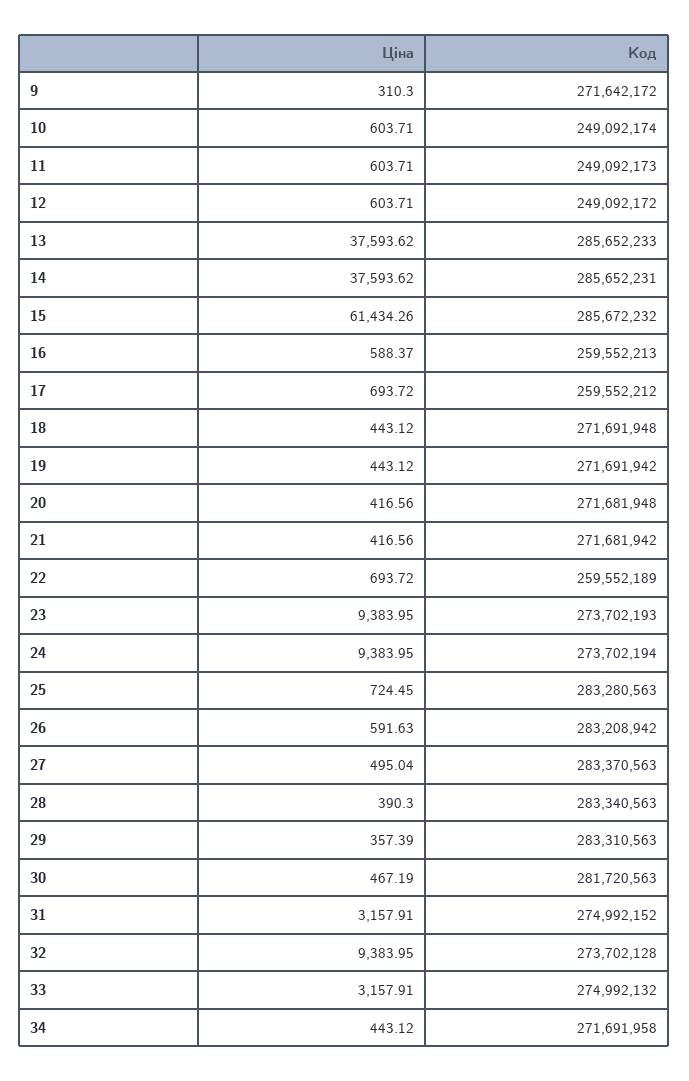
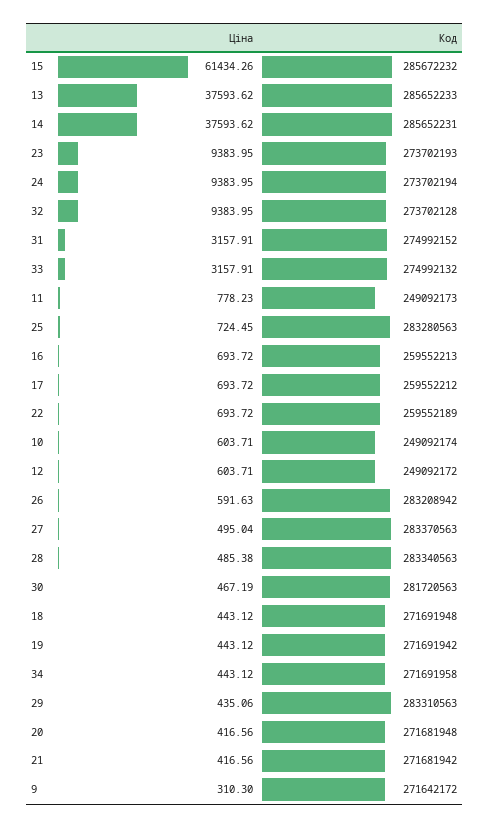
  {
    "Ціна": {
      "9": 310.3,
      "10": 603.71,
-     "11": 603.71,
+     "11": 778.23,
      "12": 603.71,
      "13": 37593.62,
      "14": 37593.62,
      "15": 61434.26,
-     "16": 588.37,
+     "16": 693.72,
      "17": 693.72,
      "18": 443.12,
      "19": 443.12,
      "20": 416.56,
      "21": 416.56,
      "22": 693.72,
      "23": 9383.95,
      "24": 9383.95,
      "25": 724.45,
      "26": 591.63,
      "27": 495.04,
-     "28": 390.3,
+     "28": 485.38,
-     "29": 357.39,
+     "29": 435.06,
      "30": 467.19,
      "31": 3157.91,
      "32": 9383.95,
      "33": 3157.91,
      "34": 443.12
    },
    "Код": {
      "9": 271642172,
      "10": 249092174,
      "11": 249092173,
      "12": 249092172,
      "13": 285652233,
      "14": 285652231,
      "15": 285672232,
      "16": 259552213,
      "17": 259552212,
      "18": 271691948,
      "19": 271691942,
      "20": 271681948,
      "21": 271681942,
      "22": 259552189,
      "23": 273702193,
      "24": 273702194,
      "25": 283280563,
      "26": 283208942,
      "27": 283370563,
      "28": 283340563,
      "29": 283310563,
      "30": 281720563,
      "31": 274992152,
      "32": 273702128,
      "33": 274992132,
      "34": 271691958
    }
  }

